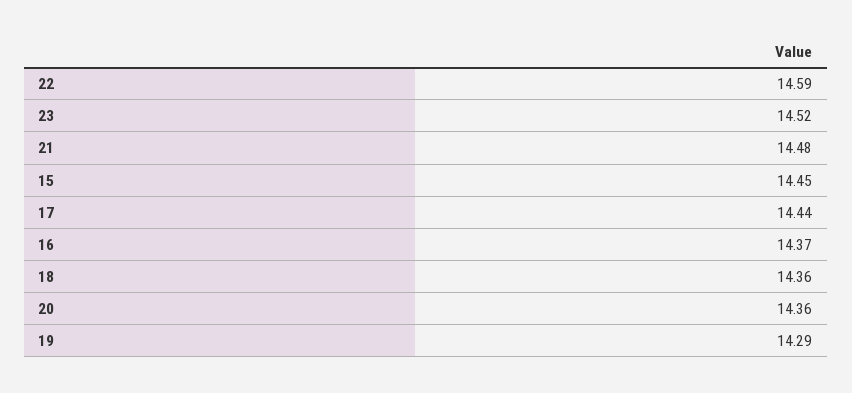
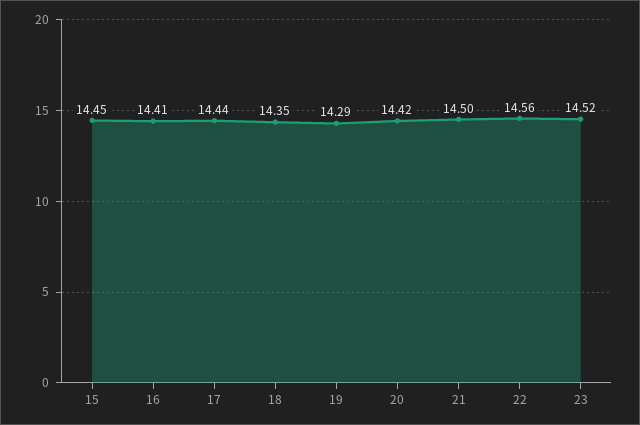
  {
-   "22": 14.59,
+   "22": 14.56,
    "23": 14.52,
-   "21": 14.48,
+   "21": 14.5,
    "15": 14.45,
    "17": 14.44,
-   "16": 14.37,
+   "16": 14.41,
-   "18": 14.36,
+   "18": 14.35,
-   "20": 14.36,
+   "20": 14.42,
    "19": 14.29
  }

